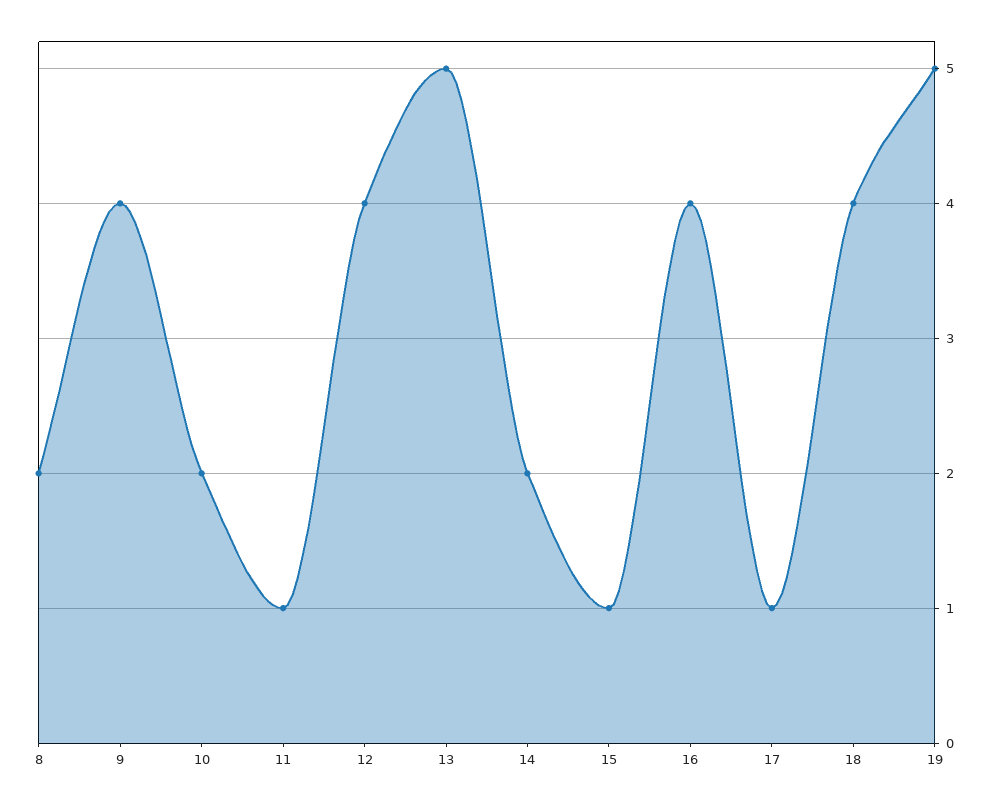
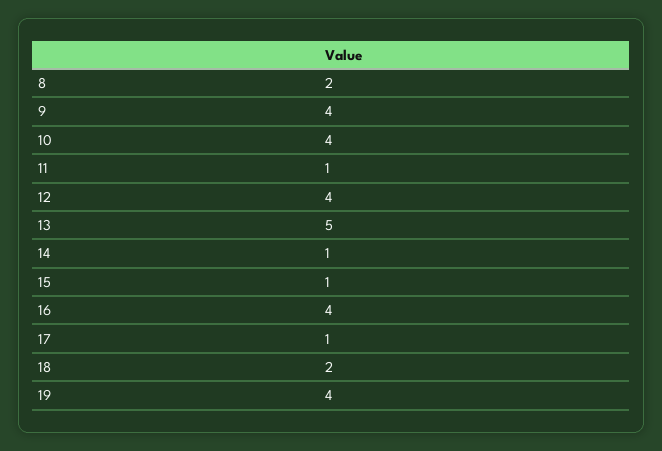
  {
    "8": 2,
    "9": 4,
-   "10": 2,
+   "10": 4,
    "11": 1,
    "12": 4,
    "13": 5,
-   "14": 2,
+   "14": 1,
    "15": 1,
    "16": 4,
    "17": 1,
-   "18": 4,
+   "18": 2,
-   "19": 5
+   "19": 4
  }

